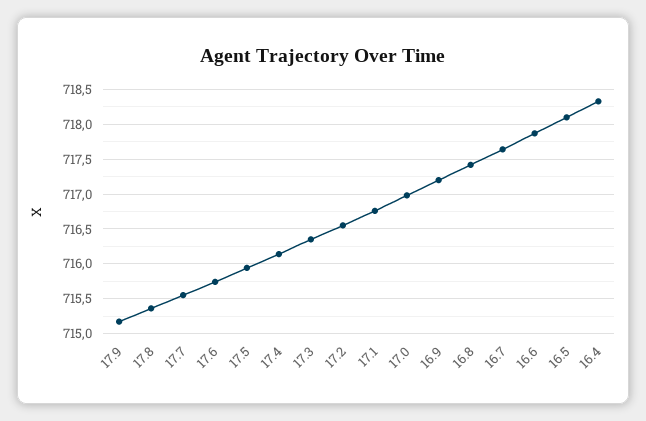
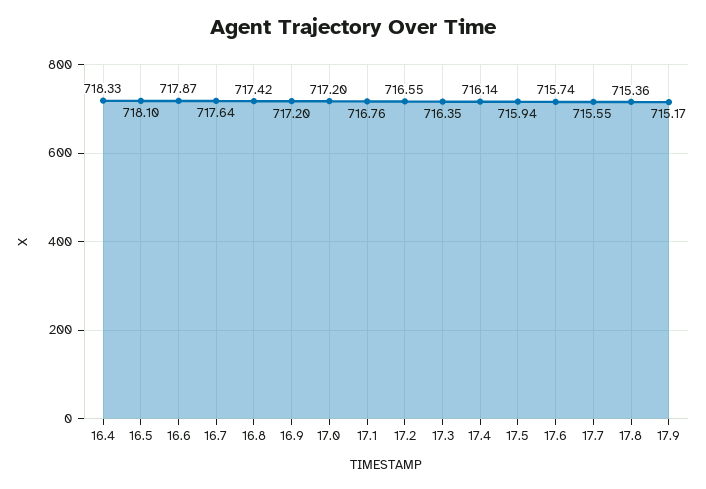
  {
    "17.9": 715.17,
    "17.8": 715.36,
    "17.7": 715.55,
    "17.6": 715.74,
    "17.5": 715.94,
    "17.4": 716.14,
    "17.3": 716.35,
    "17.2": 716.55,
    "17.1": 716.76,
-   "17.0": 717,
+   "17.0": 717.2,
    "16.9": 717.2,
    "16.8": 717.42,
    "16.7": 717.64,
    "16.6": 717.87,
    "16.5": 718.1,
    "16.4": 718.33
  }

